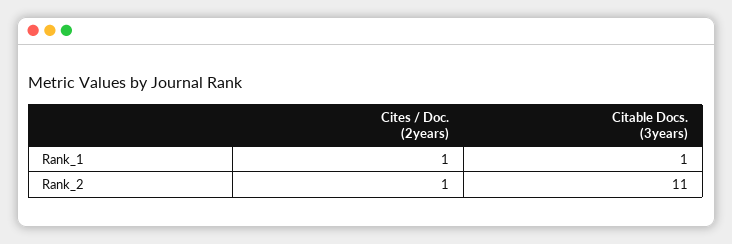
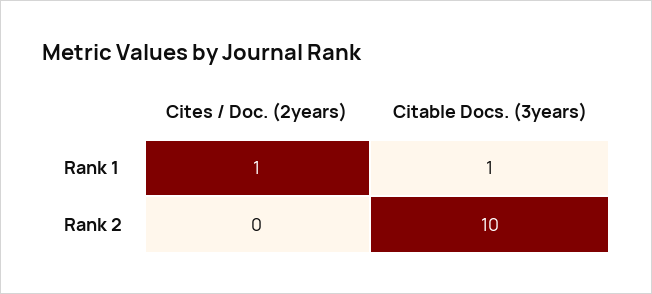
  {
    "Cites / Doc. (2years)": {
      "Rank_1": 1,
-     "Rank_2": 1
+     "Rank_2": 0
    },
    "Citable Docs. (3years)": {
      "Rank_1": 1,
-     "Rank_2": 11
+     "Rank_2": 10
    }
  }

